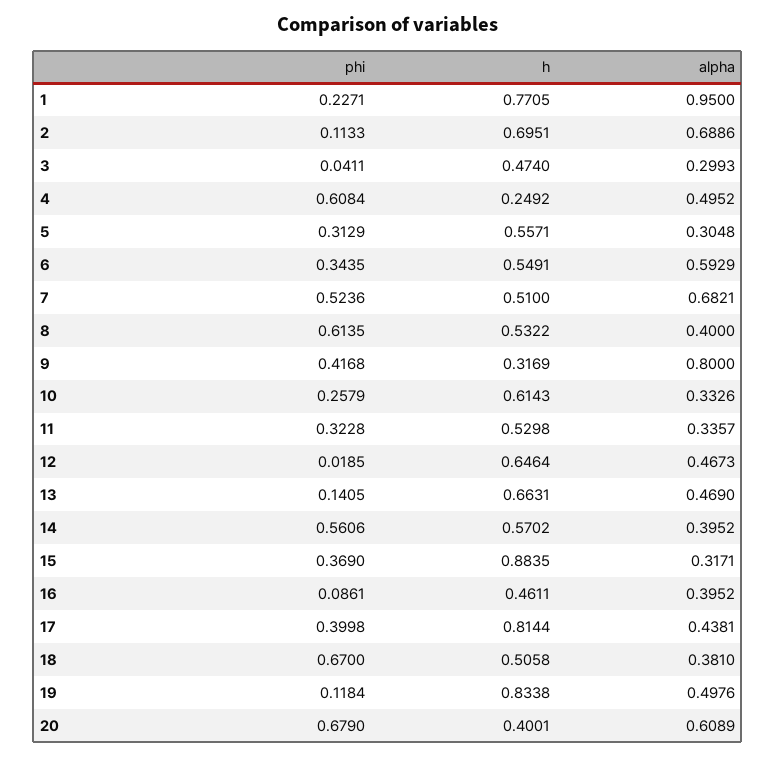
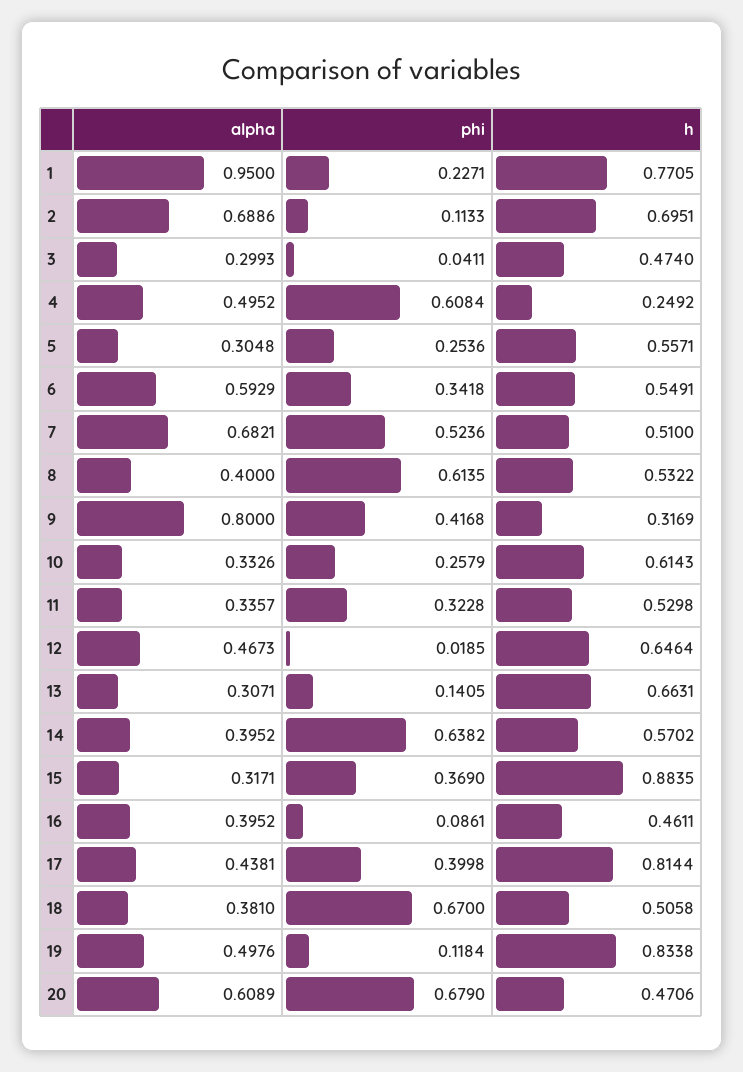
  {
    "phi": {
      "1": 0.2271,
      "2": 0.1133,
      "3": 0.0411,
      "4": 0.6084,
-     "5": 0.3129,
+     "5": 0.2536,
-     "6": 0.3435,
+     "6": 0.3418,
      "7": 0.5236,
      "8": 0.6135,
      "9": 0.4168,
      "10": 0.2579,
      "11": 0.3228,
      "12": 0.0185,
      "13": 0.1405,
-     "14": 0.5606,
+     "14": 0.6382,
      "15": 0.369,
      "16": 0.0861,
      "17": 0.3998,
      "18": 0.67,
      "19": 0.1184,
      "20": 0.679
    },
    "h": {
      "1": 0.7705,
      "2": 0.6951,
      "3": 0.474,
      "4": 0.2492,
      "5": 0.5571,
      "6": 0.5491,
      "7": 0.51,
      "8": 0.5322,
      "9": 0.3169,
      "10": 0.6143,
      "11": 0.5298,
      "12": 0.6464,
      "13": 0.6631,
      "14": 0.5702,
      "15": 0.8835,
      "16": 0.4611,
      "17": 0.8144,
      "18": 0.5058,
      "19": 0.8338,
-     "20": 0.4001
+     "20": 0.4706
    },
    "alpha": {
      "1": 0.95,
      "2": 0.6886,
      "3": 0.2993,
      "4": 0.4952,
      "5": 0.3048,
      "6": 0.5929,
      "7": 0.6821,
      "8": 0.4,
      "9": 0.8,
      "10": 0.3326,
      "11": 0.3357,
      "12": 0.4673,
-     "13": 0.469,
+     "13": 0.3071,
      "14": 0.3952,
      "15": 0.3171,
      "16": 0.3952,
      "17": 0.4381,
      "18": 0.381,
      "19": 0.4976,
      "20": 0.6089
    }
  }

